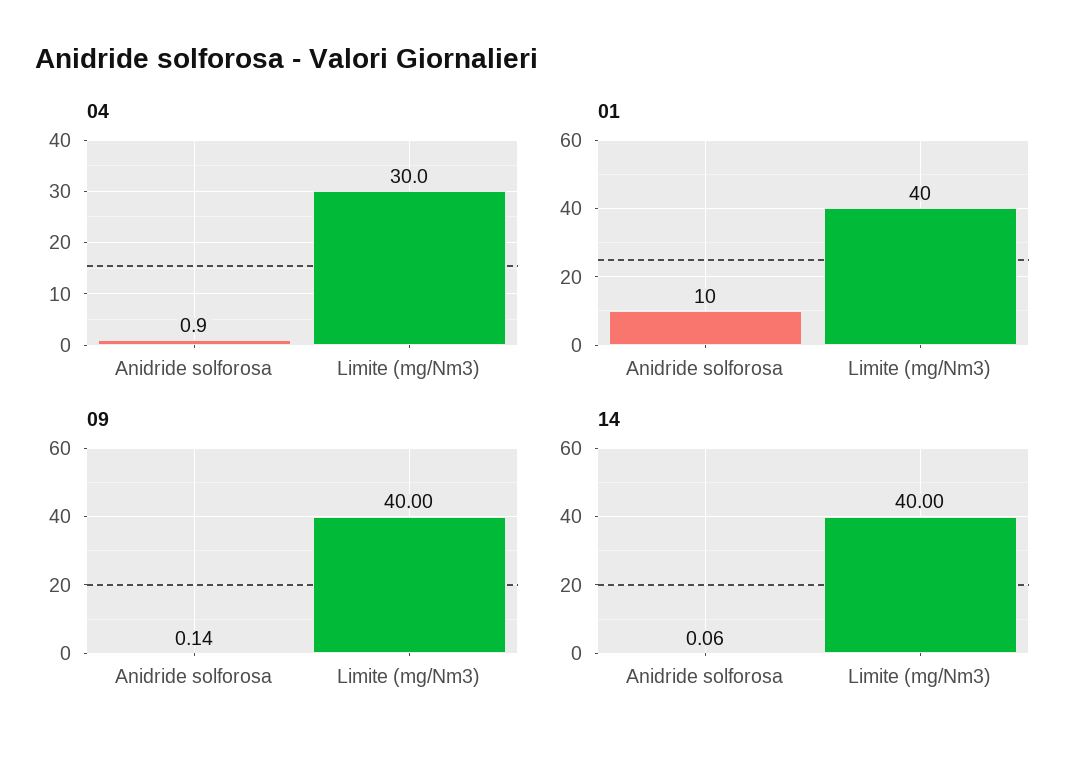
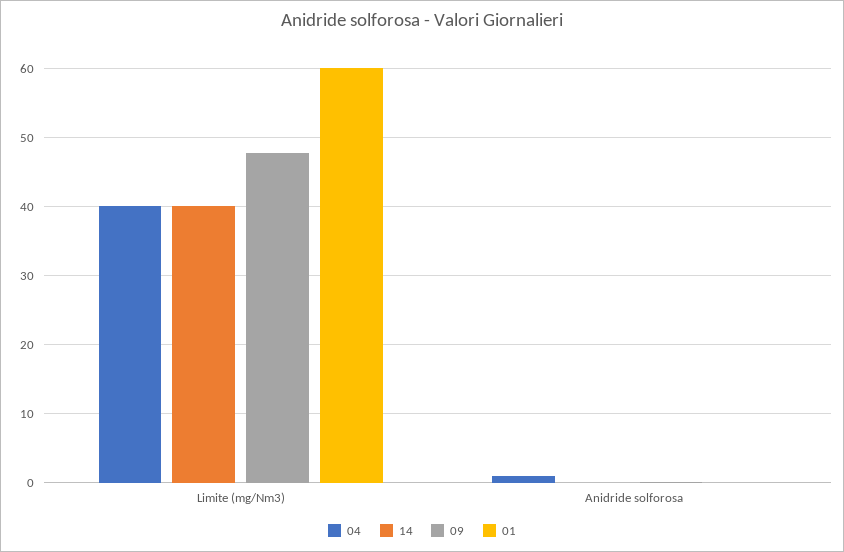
  {
    "04": {
      "Anidride solforosa": 0.9,
-     "Limite (mg/Nm3)": 30
+     "Limite (mg/Nm3)": 40
    },
    "01": {
-     "Anidride solforosa": 10,
+     "Anidride solforosa": 0,
-     "Limite (mg/Nm3)": 40
+     "Limite (mg/Nm3)": 60
    },
    "09": {
      "Anidride solforosa": 0.14,
-     "Limite (mg/Nm3)": 40
+     "Limite (mg/Nm3)": 48
    },
    "14": {
      "Anidride solforosa": 0.06,
      "Limite (mg/Nm3)": 40
    }
  }

